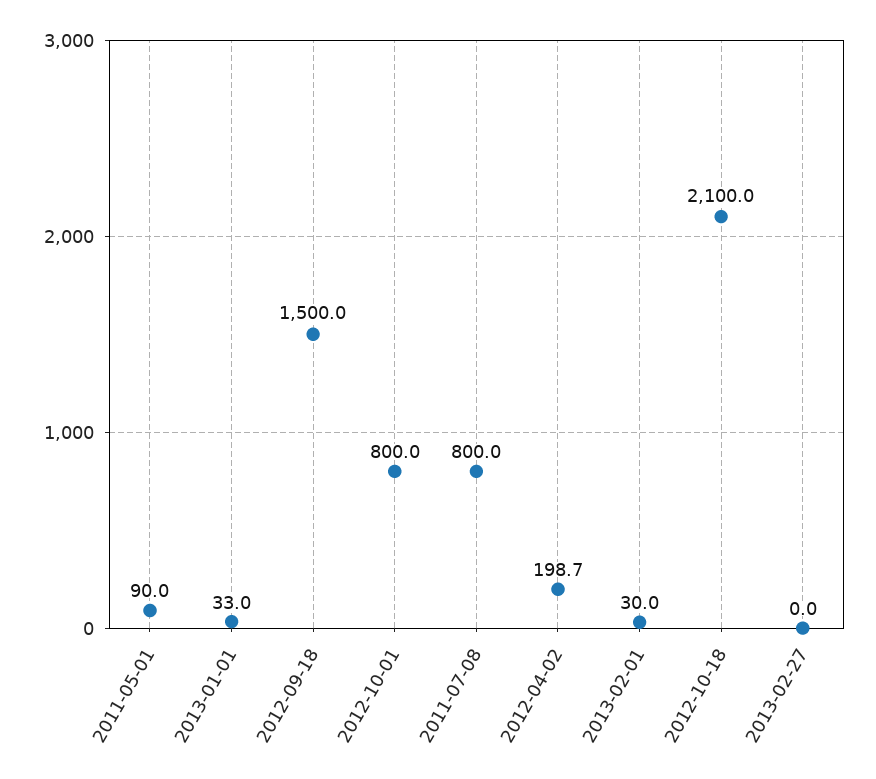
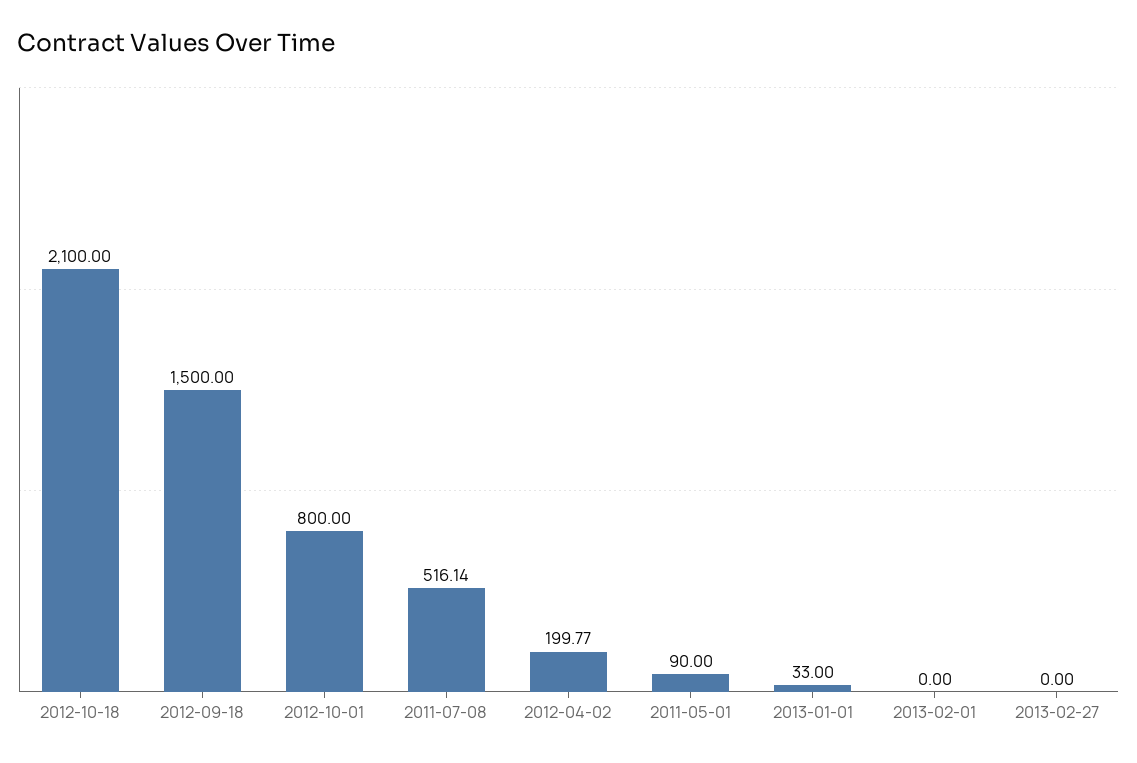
  {
    "2011-05-01": 90,
    "2013-01-01": 33,
    "2012-09-18": 1500,
    "2012-10-01": 800,
-   "2011-07-08": 800,
+   "2011-07-08": 516.14,
-   "2012-04-02": 198.7,
+   "2012-04-02": 199.77,
-   "2013-02-01": 30,
+   "2013-02-01": 0,
    "2012-10-18": 2100,
    "2013-02-27": 0
  }

